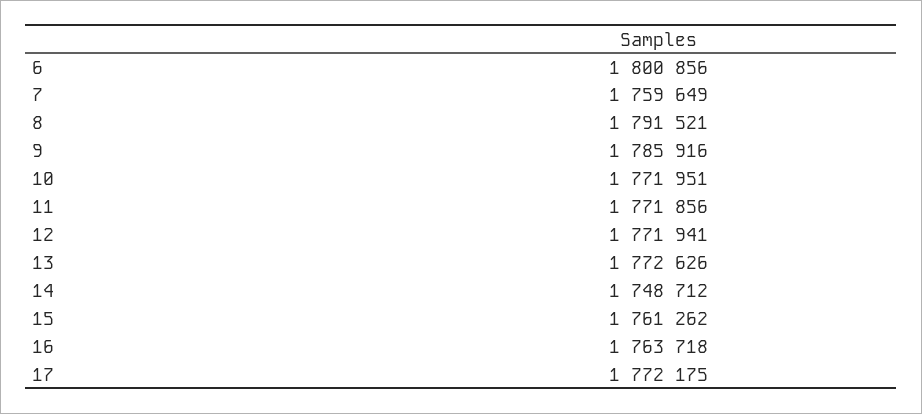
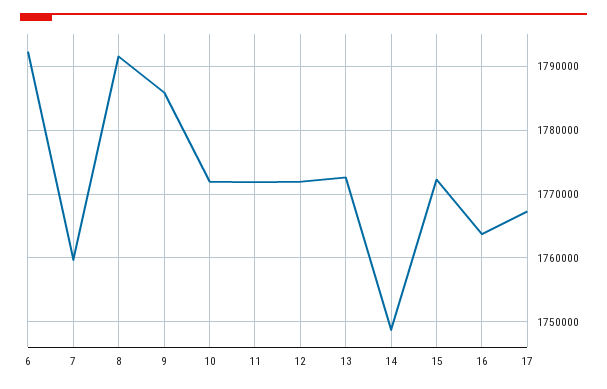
  {
-   "6": 1800856,
+   "6": 1792000,
    "7": 1759649,
    "8": 1791521,
    "9": 1785916,
    "10": 1771951,
    "11": 1771856,
    "12": 1771941,
    "13": 1772626,
    "14": 1748712,
-   "15": 1761262,
+   "15": 1772000,
    "16": 1763718,
-   "17": 1772175
+   "17": 1767000
  }

